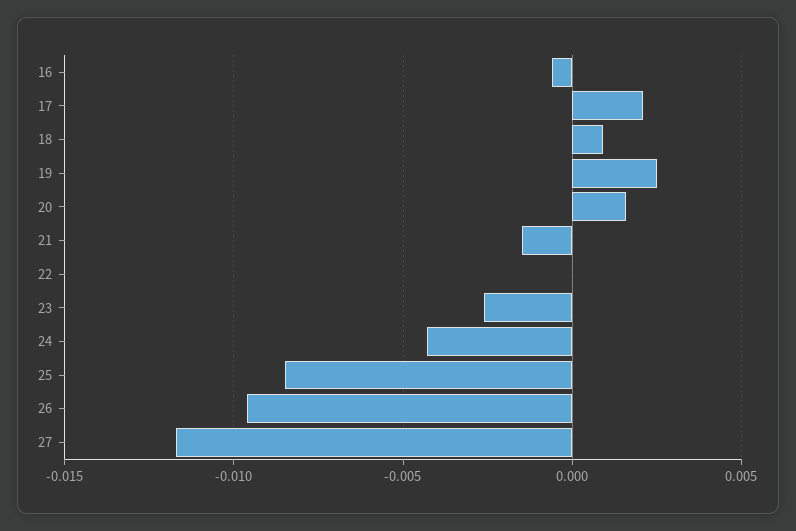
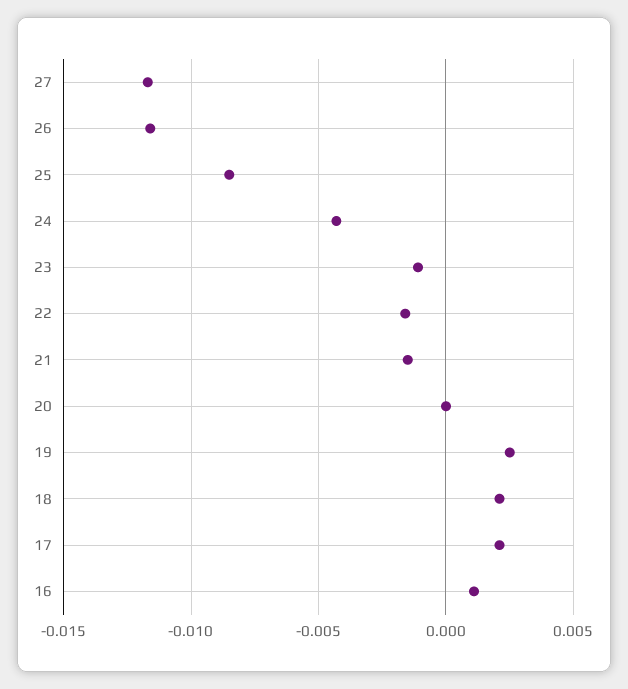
  {
-   "16": -0.0005,
+   "16": 0.001,
    "17": 0.002,
-   "18": 0.001,
+   "18": 0.002,
    "19": 0.0025,
-   "20": 0.0015,
+   "20": 0,
    "21": -0.0015,
-   "22": 0,
+   "22": -0.0015,
-   "23": -0.0025,
+   "23": -0.001,
    "24": -0.0045,
    "25": -0.0085,
-   "26": -0.0095,
+   "26": -0.0115,
    "27": -0.0115
  }

